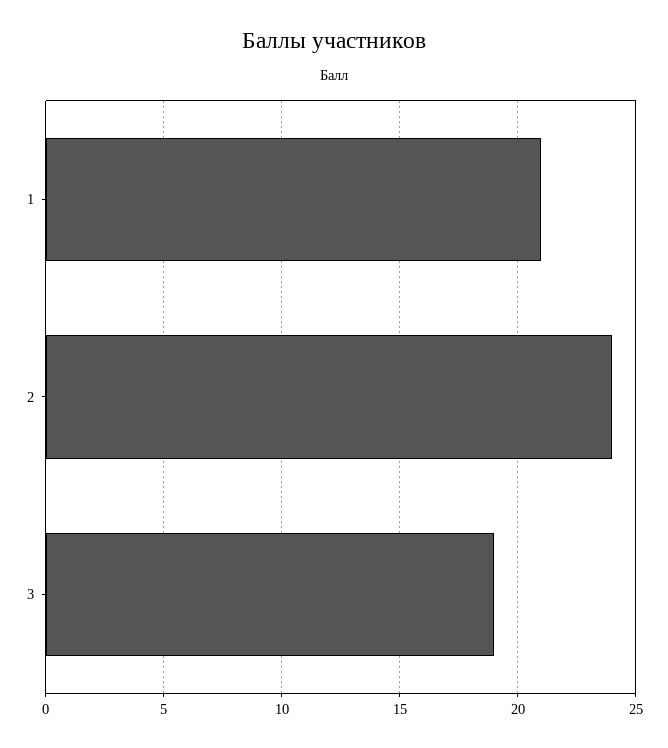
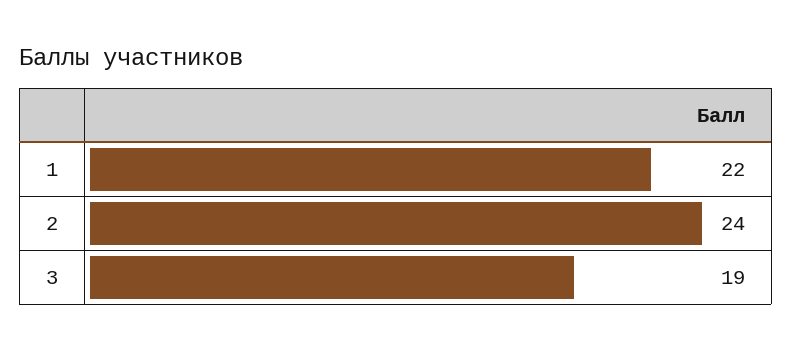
  {
-   "1": 21,
+   "1": 22,
    "2": 24,
    "3": 19
  }

